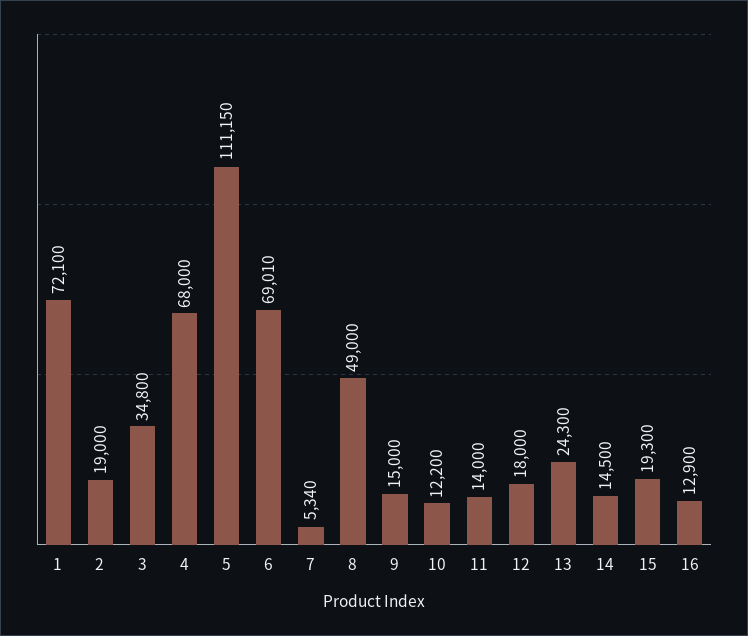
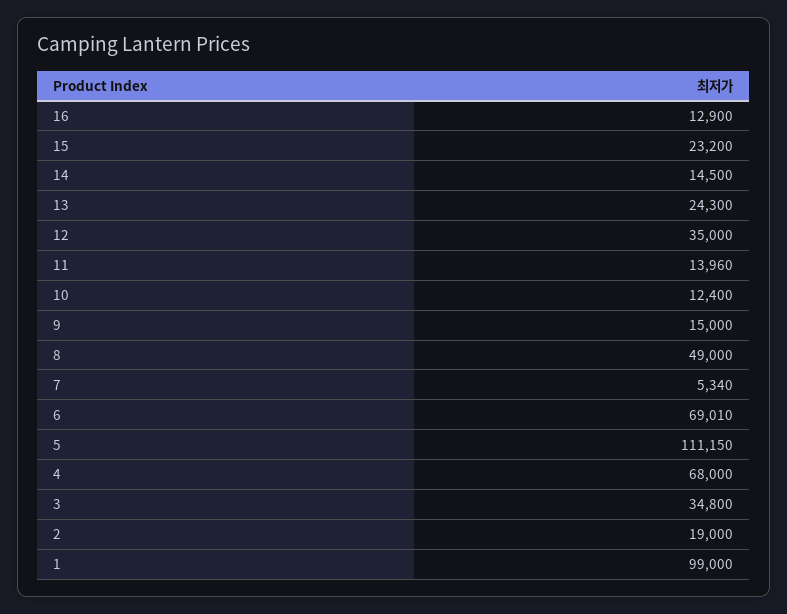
  {
-   "1": 72100,
+   "1": 99000,
    "2": 19000,
    "3": 34800,
    "4": 68000,
    "5": 111150,
    "6": 69010,
    "7": 5340,
    "8": 49000,
    "9": 15000,
-   "10": 12200,
+   "10": 12400,
-   "11": 14000,
+   "11": 13960,
-   "12": 18000,
+   "12": 35000,
    "13": 24300,
    "14": 14500,
-   "15": 19300,
+   "15": 23200,
    "16": 12900
  }

